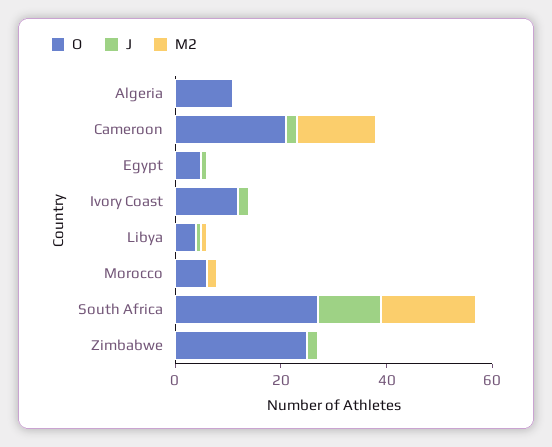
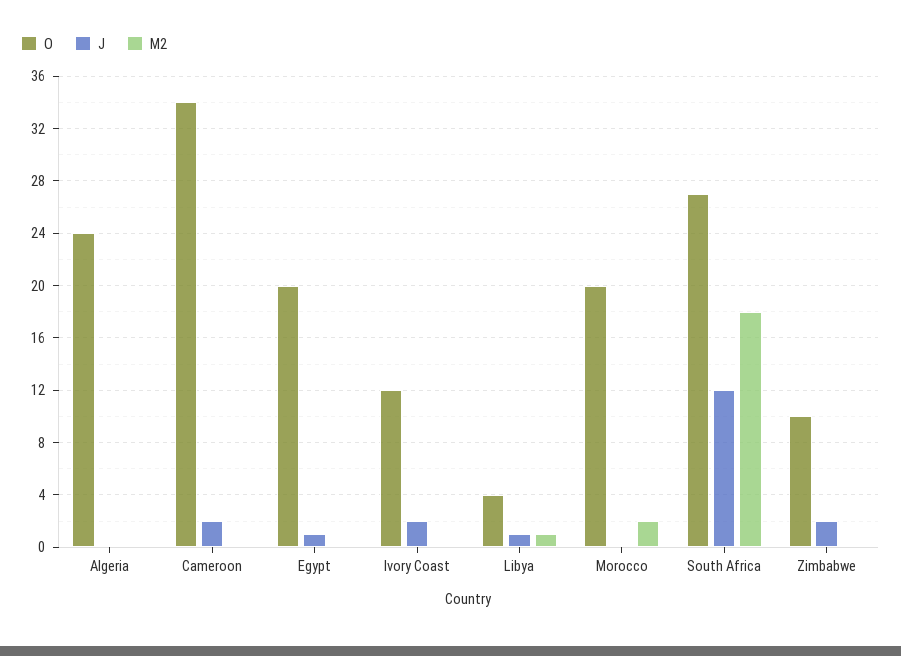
  {
    "O": {
-     "Algeria": 10,
+     "Algeria": 24,
-     "Cameroon": 20,
+     "Cameroon": 34,
-     "Egypt": 5,
+     "Egypt": 20,
      "Ivory Coast": 12,
      "Libya": 4,
-     "Morocco": 5,
+     "Morocco": 20,
      "South Africa": 27,
-     "Zimbabwe": 25
+     "Zimbabwe": 10
    },
    "J": {
      "Algeria": 0,
      "Cameroon": 2,
      "Egypt": 1,
      "Ivory Coast": 2,
      "Libya": 1,
      "Morocco": 0,
      "South Africa": 12,
      "Zimbabwe": 2
    },
    "M2": {
      "Algeria": 0,
-     "Cameroon": 15,
+     "Cameroon": 0,
      "Egypt": 0,
      "Ivory Coast": 0,
      "Libya": 1,
      "Morocco": 2,
      "South Africa": 18,
      "Zimbabwe": 0
    }
  }

